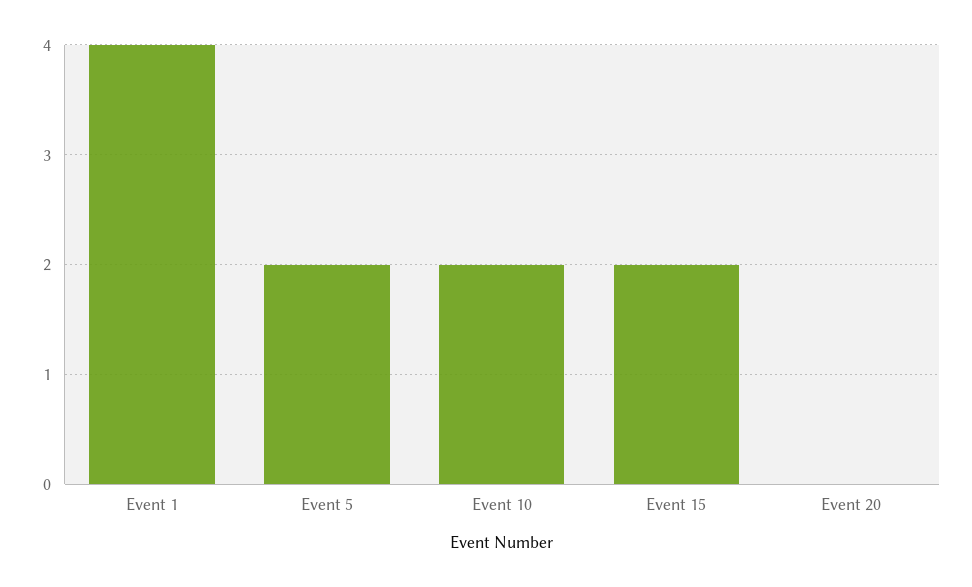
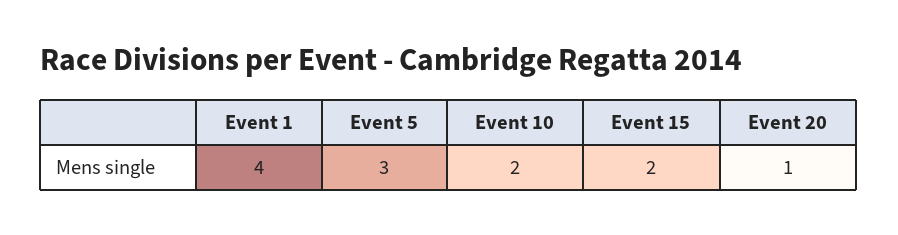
  {
    "Event 1": 4,
-   "Event 5": 2,
+   "Event 5": 3,
    "Event 10": 2,
    "Event 15": 2,
-   "Event 20": 0
+   "Event 20": 1
  }

